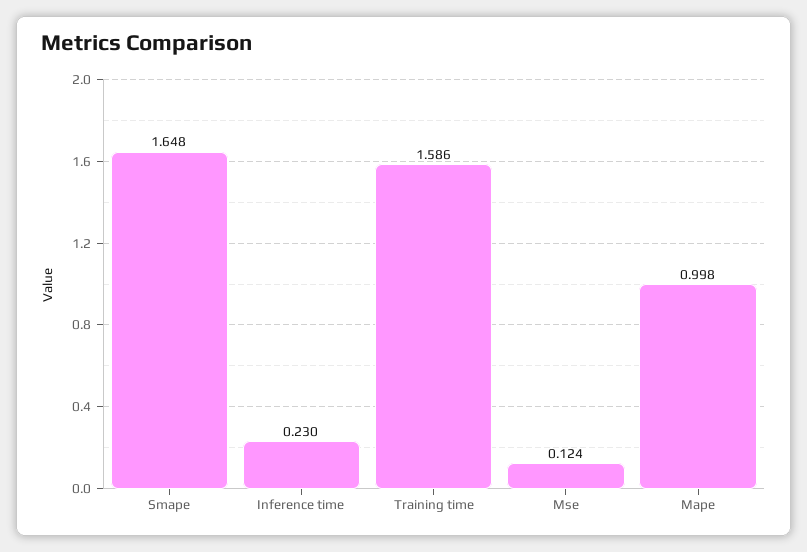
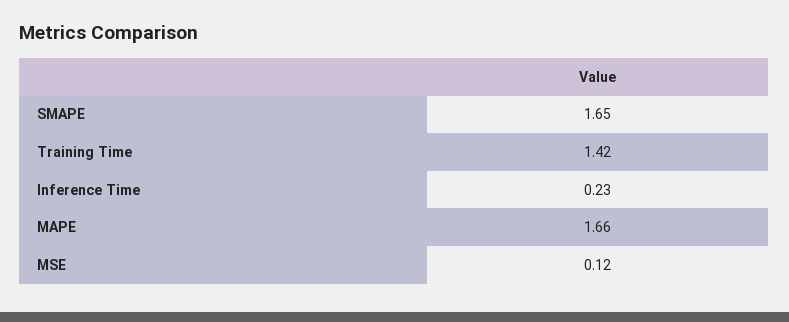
  {
    "Smape": 1.648,
    "Inference time": 0.23,
-   "Training time": 1.586,
+   "Training time": 1.42,
    "Mse": 0.124,
-   "Mape": 0.998
+   "Mape": 1.66
  }

